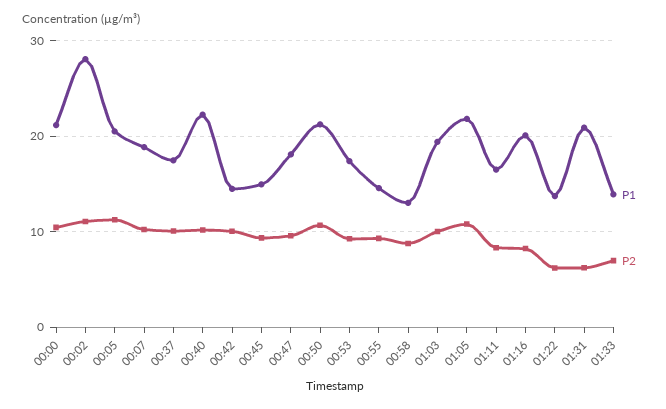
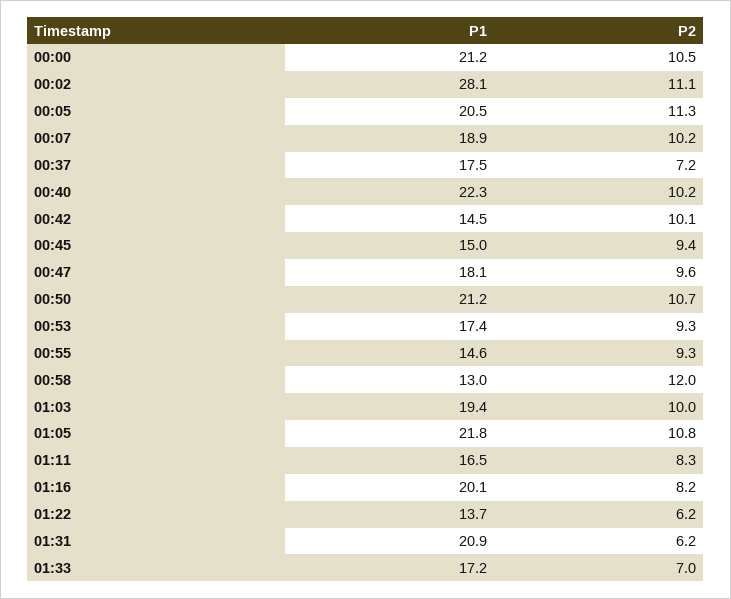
  {
    "P1": {
      "00:00": 21.2,
      "00:02": 28.1,
      "00:05": 20.5,
      "00:07": 18.9,
      "00:37": 17.5,
      "00:40": 22.3,
      "00:42": 14.5,
      "00:45": 15,
      "00:47": 18.1,
      "00:50": 21.2,
      "00:53": 17.4,
      "00:55": 14.6,
      "00:58": 13,
      "01:03": 19.4,
      "01:05": 21.8,
      "01:11": 16.5,
      "01:16": 20.1,
      "01:22": 13.7,
      "01:31": 20.9,
-     "01:33": 14
+     "01:33": 17.2
    },
    "P2": {
      "00:00": 10.5,
      "00:02": 11.1,
      "00:05": 11.3,
      "00:07": 10.2,
-     "00:37": 10,
+     "00:37": 7.2,
      "00:40": 10.2,
      "00:42": 10.1,
      "00:45": 9.4,
      "00:47": 9.6,
      "00:50": 10.7,
      "00:53": 9.3,
      "00:55": 9.3,
-     "00:58": 9,
+     "00:58": 12,
      "01:03": 10,
      "01:05": 10.8,
      "01:11": 8.3,
      "01:16": 8.2,
      "01:22": 6.2,
      "01:31": 6.2,
      "01:33": 7
    }
  }

